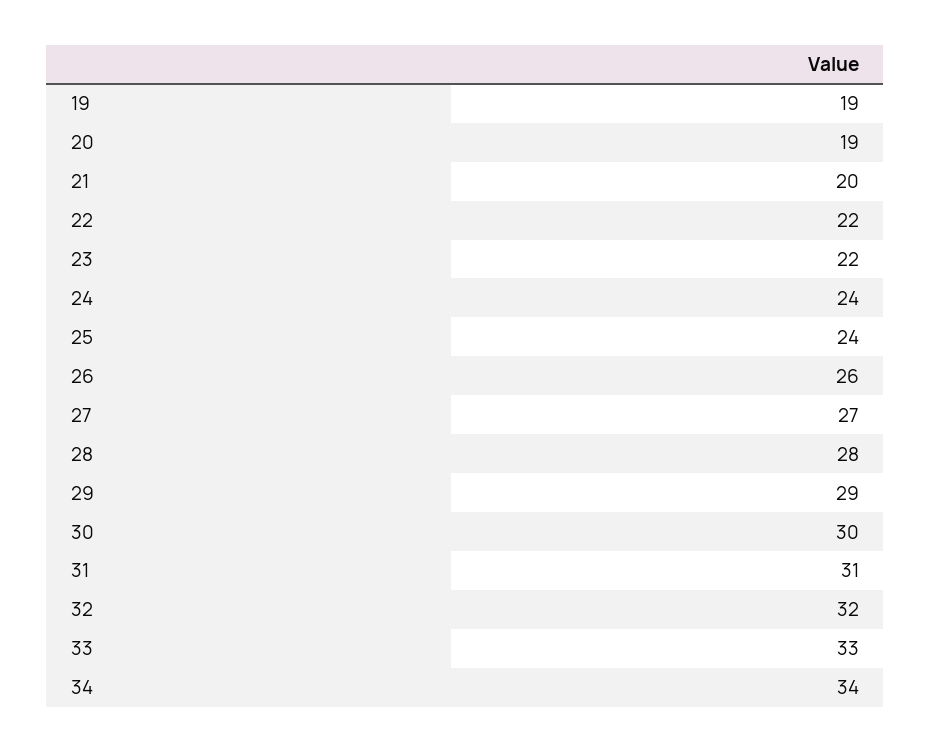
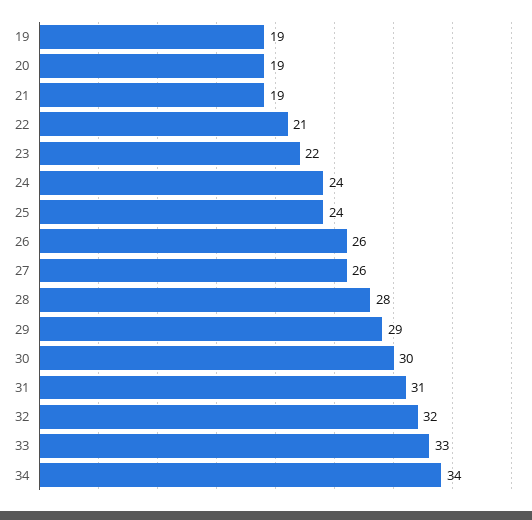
  {
    "19": 19,
    "20": 19,
-   "21": 20,
+   "21": 19,
-   "22": 22,
+   "22": 21,
    "23": 22,
    "24": 24,
    "25": 24,
    "26": 26,
-   "27": 27,
+   "27": 26,
    "28": 28,
    "29": 29,
    "30": 30,
    "31": 31,
    "32": 32,
    "33": 33,
    "34": 34
  }

